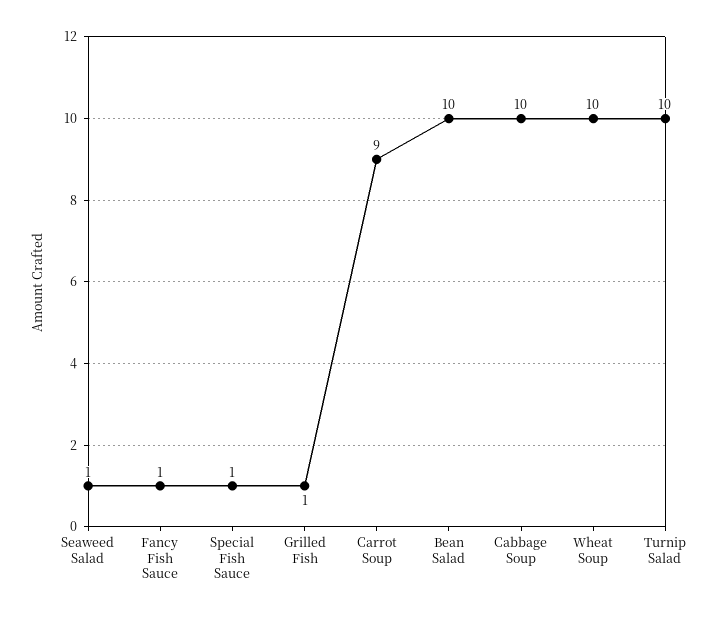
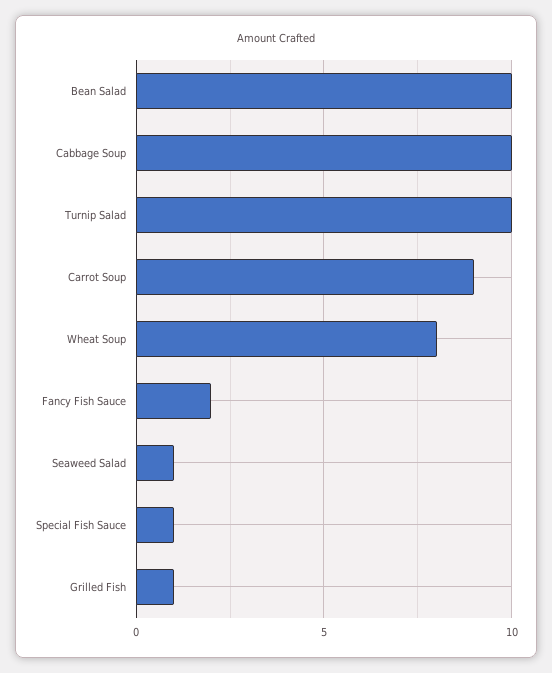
  {
    "Seaweed Salad": 1,
-   "Fancy Fish Sauce": 1,
+   "Fancy Fish Sauce": 2,
    "Special Fish Sauce": 1,
    "Grilled Fish": 1,
    "Carrot Soup": 9,
    "Bean Salad": 10,
    "Cabbage Soup": 10,
-   "Wheat Soup": 10,
+   "Wheat Soup": 8,
    "Turnip Salad": 10
  }

